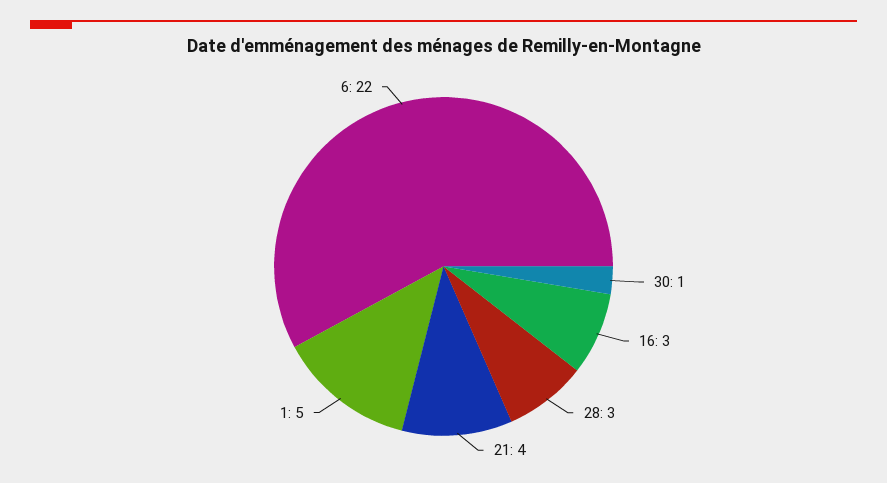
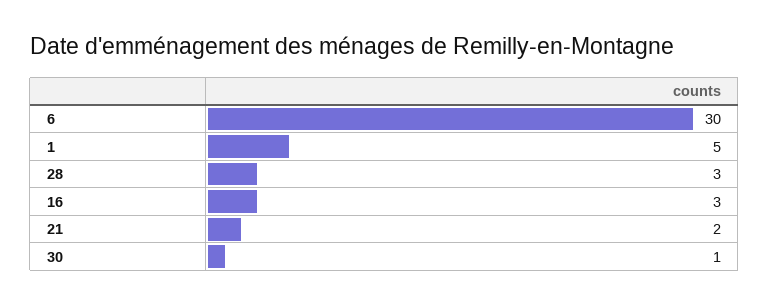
  {
    "30": 1,
    "16": 3,
    "28": 3,
-   "21": 4,
+   "21": 2,
    "1": 5,
-   "6": 22
+   "6": 30
  }

